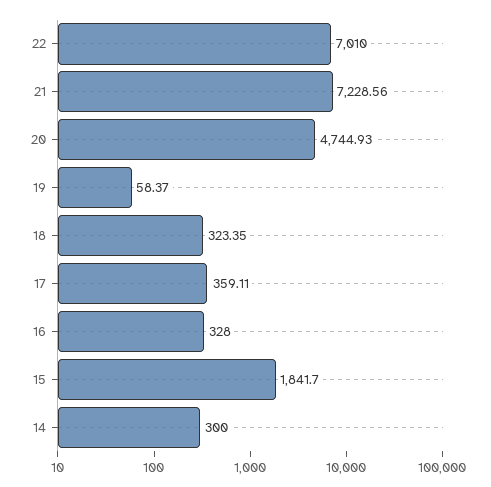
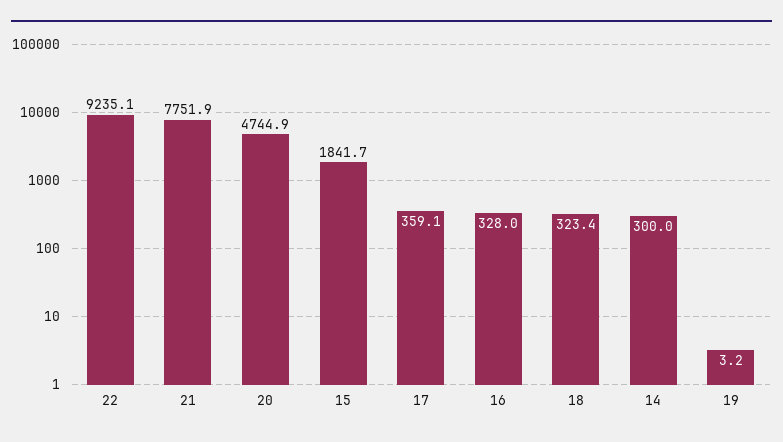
  {
-   "22": 7010,
+   "22": 9235.1,
-   "21": 7228.56,
+   "21": 7751.9,
    "20": 4744.93,
-   "19": 58.37,
+   "19": 3.2,
    "18": 323.35,
    "17": 359.11,
    "16": 328,
    "15": 1841.7,
    "14": 300
  }

